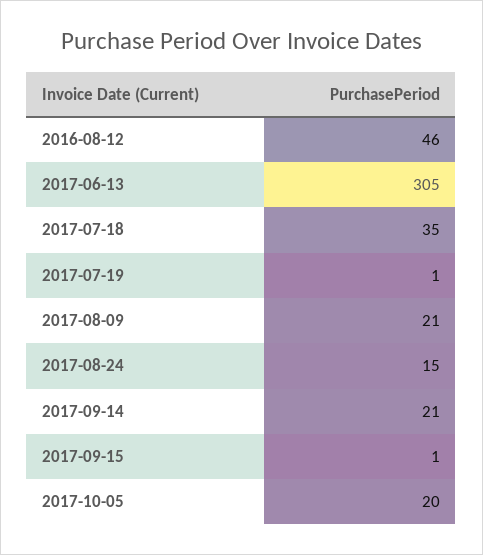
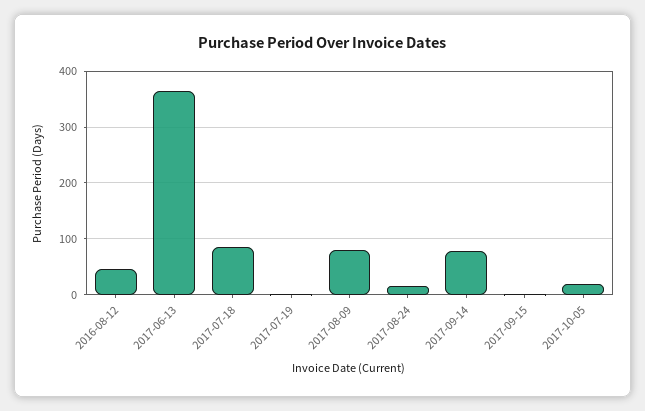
  {
    "2016-08-12": 46,
-   "2017-06-13": 305,
+   "2017-06-13": 360,
-   "2017-07-18": 35,
+   "2017-07-18": 80,
    "2017-07-19": 1,
-   "2017-08-09": 21,
+   "2017-08-09": 80,
    "2017-08-24": 15,
-   "2017-09-14": 21,
+   "2017-09-14": 80,
    "2017-09-15": 1,
    "2017-10-05": 20
  }

